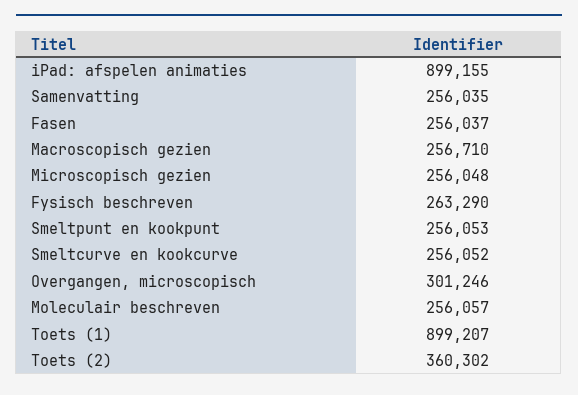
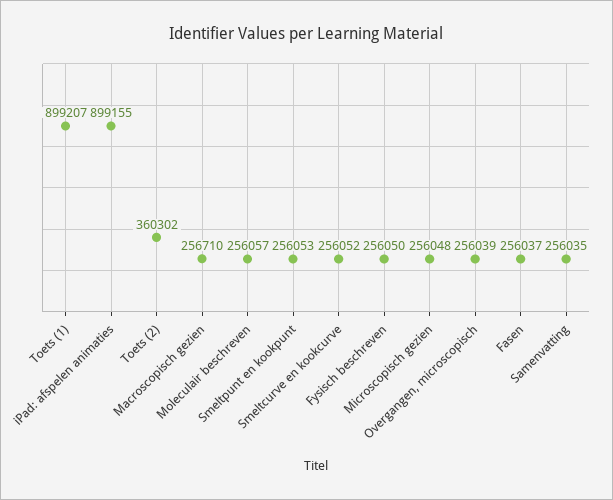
  {
    "iPad: afspelen animaties": 899155,
    "Samenvatting": 256035,
    "Fasen": 256037,
    "Macroscopisch gezien": 256710,
    "Microscopisch gezien": 256048,
-   "Fysisch beschreven": 263290,
+   "Fysisch beschreven": 256050,
    "Smeltpunt en kookpunt": 256053,
    "Smeltcurve en kookcurve": 256052,
-   "Overgangen, microscopisch": 301246,
+   "Overgangen, microscopisch": 256039,
    "Moleculair beschreven": 256057,
    "Toets (1)": 899207,
    "Toets (2)": 360302
  }

